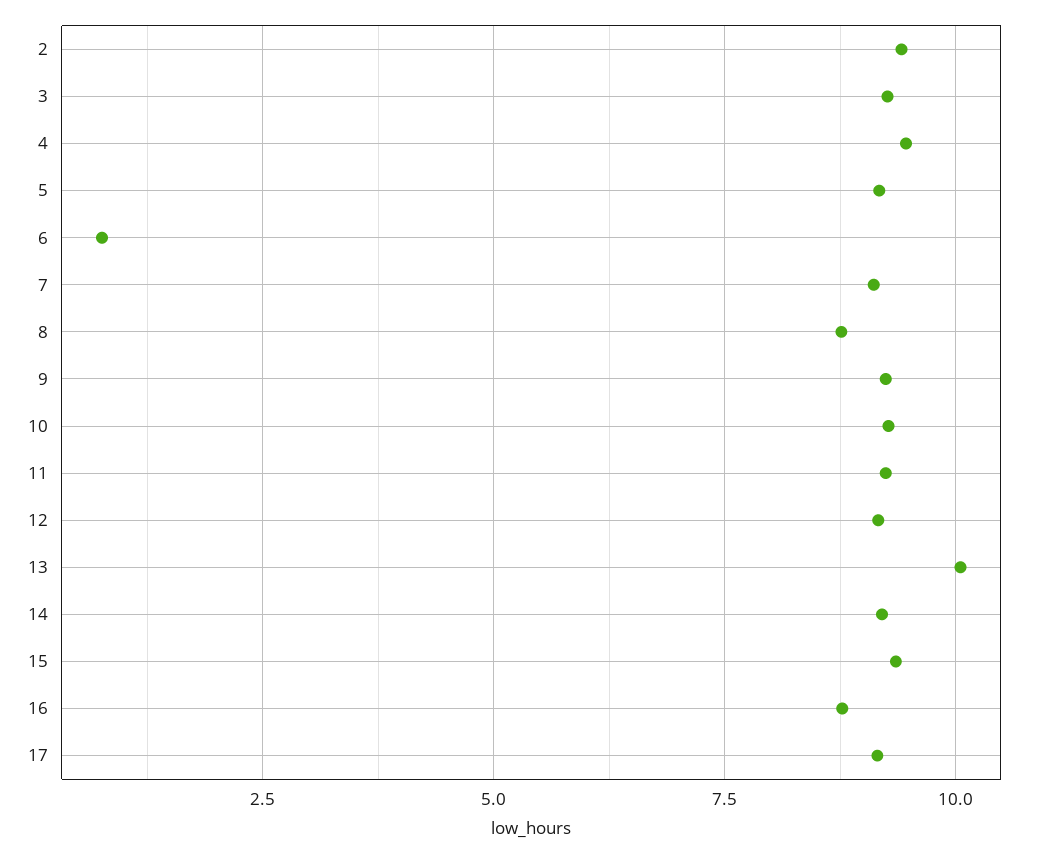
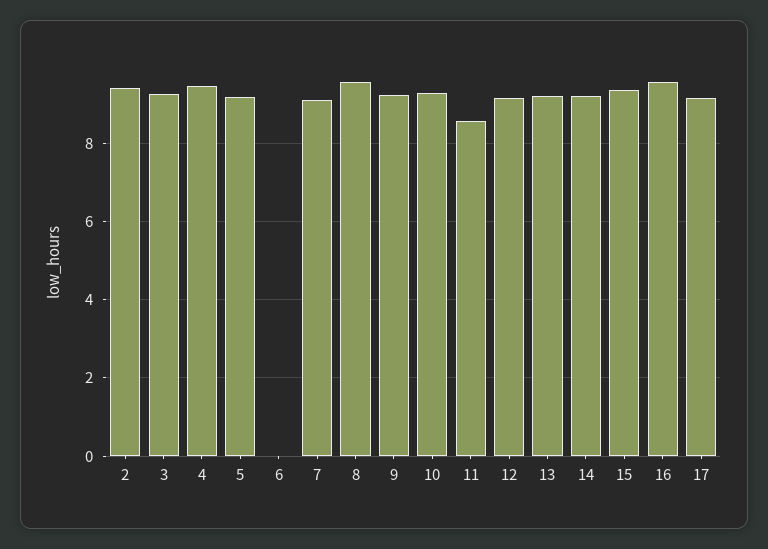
  {
    "2": 9.4,
    "3": 9.2,
    "4": 9.4,
    "5": 9.2,
-   "6": 0.75,
+   "6": 0,
    "7": 9.2,
-   "8": 8.75,
+   "8": 9.6,
    "9": 9.2,
    "10": 9.2,
-   "11": 9.25,
+   "11": 8.6,
    "12": 9.2,
-   "13": 10,
+   "13": 9.2,
    "14": 9.2,
    "15": 9.4,
-   "16": 8.75,
+   "16": 9.6,
    "17": 9.2
  }

